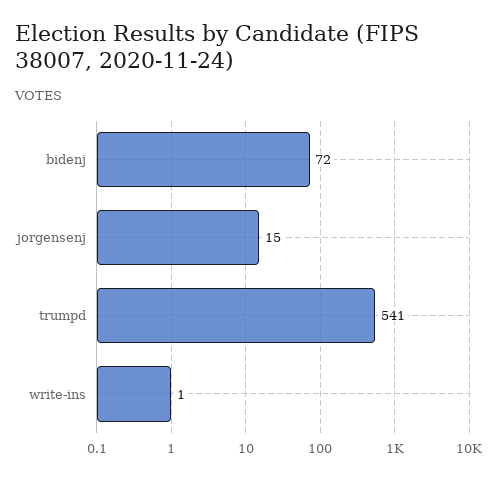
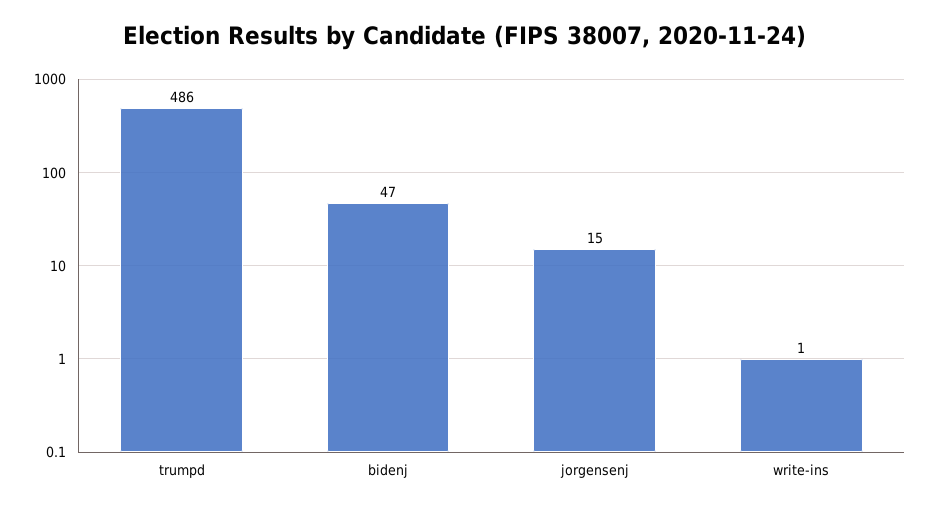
  {
-   "bidenj": 72,
+   "bidenj": 47,
    "jorgensenj": 15,
-   "trumpd": 541,
+   "trumpd": 486,
    "write-ins": 1
  }

